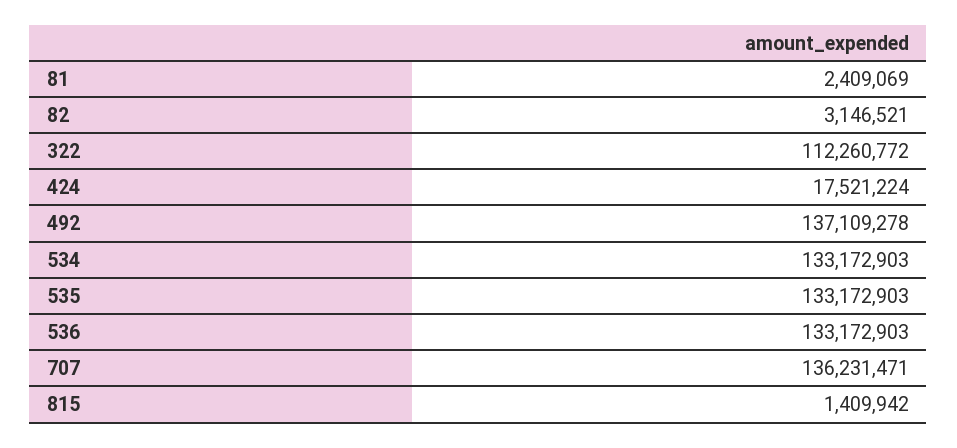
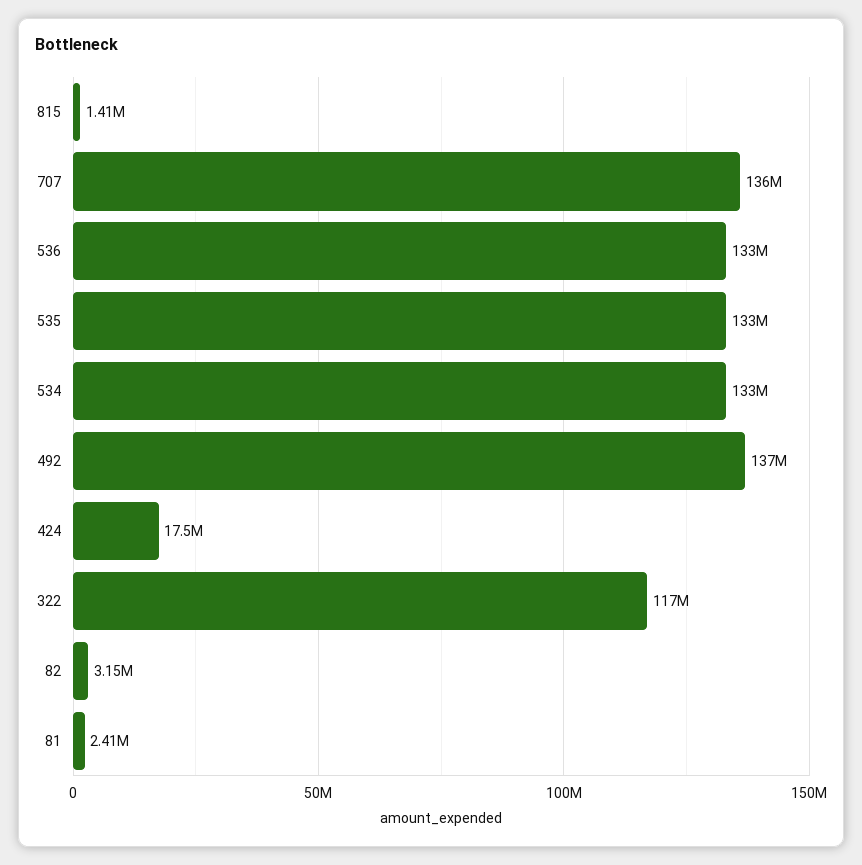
  {
    "81": 2409069,
    "82": 3146521,
-   "322": 112260772,
+   "322": 117000000,
    "424": 17521224,
    "492": 137109278,
    "534": 133172903,
    "535": 133172903,
    "536": 133172903,
    "707": 136231471,
    "815": 1409942
  }

